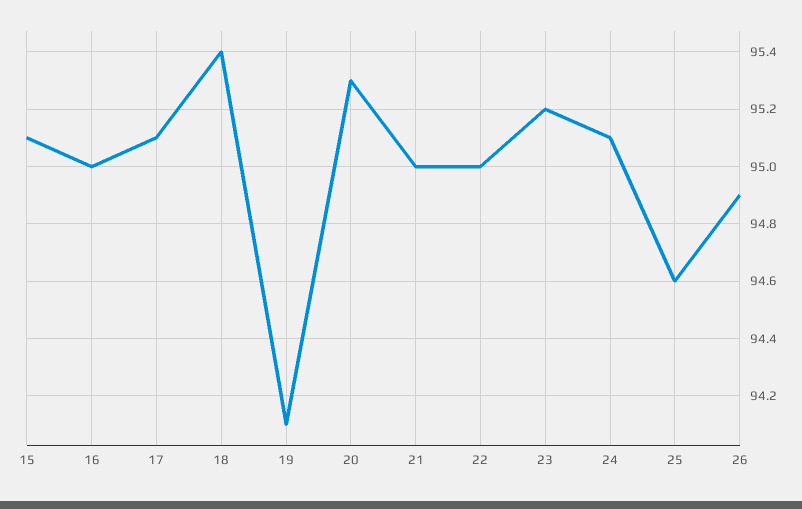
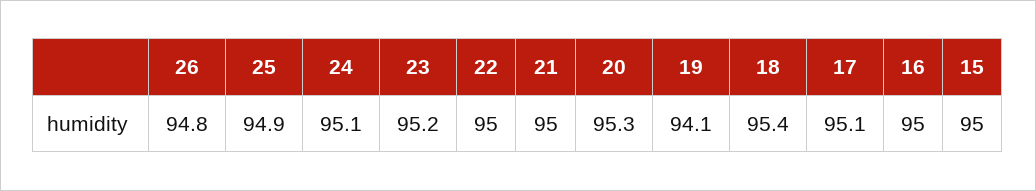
  {
-   "15": 95.1,
+   "15": 95,
    "16": 95,
    "17": 95.1,
    "18": 95.4,
    "19": 94.1,
    "20": 95.3,
    "21": 95,
    "22": 95,
    "23": 95.2,
    "24": 95.1,
-   "25": 94.6,
+   "25": 94.9,
-   "26": 94.9
+   "26": 94.8
  }

